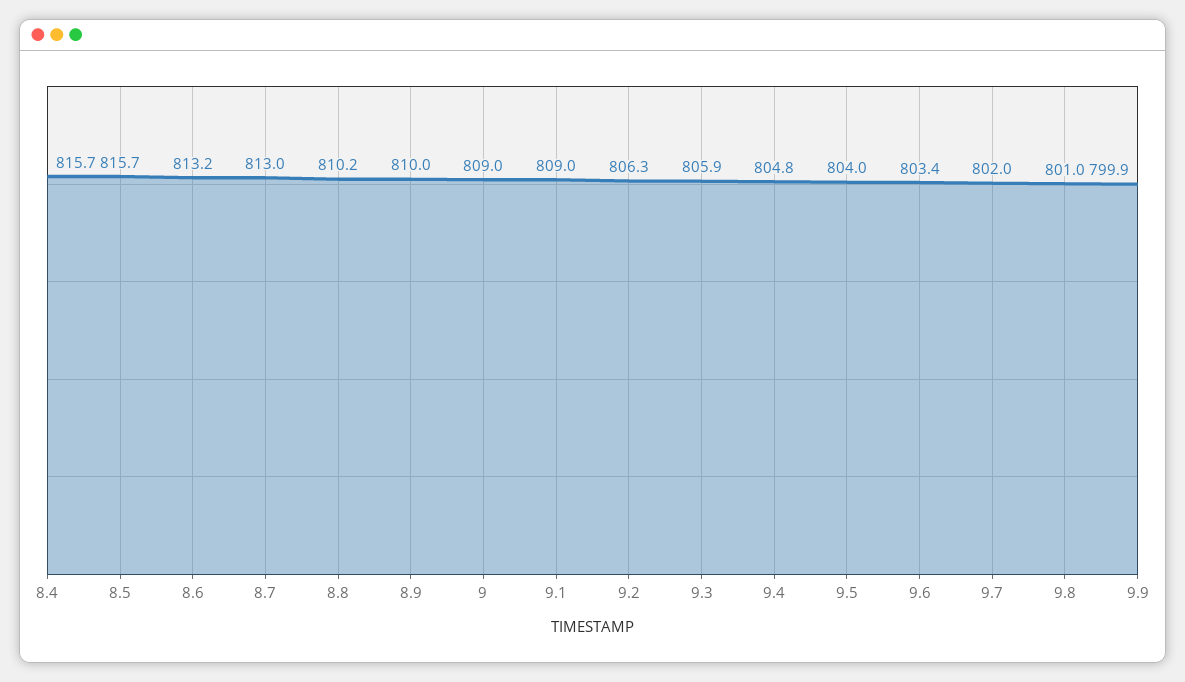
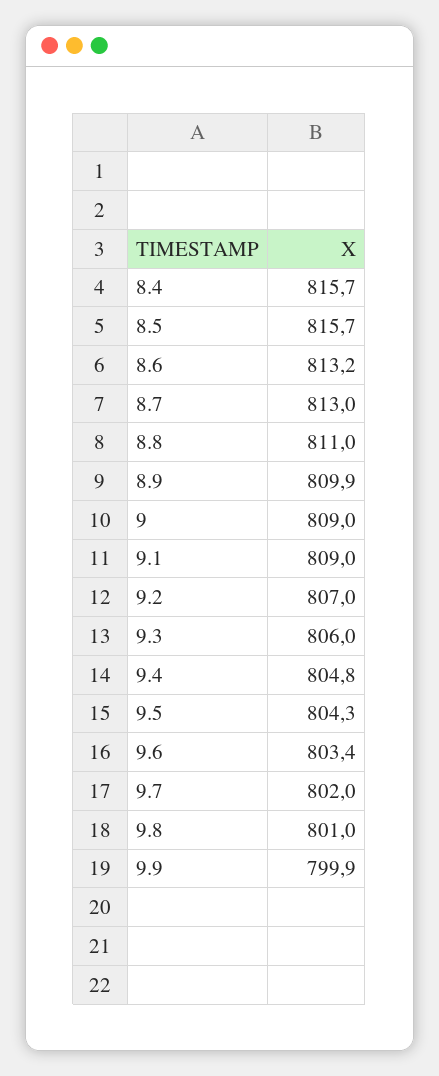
  {
    "8.4": 815.7,
    "8.5": 815.7,
    "8.6": 813.2,
    "8.7": 813,
-   "8.8": 810.2,
+   "8.8": 811,
-   "8.9": 810,
+   "8.9": 809.9,
    "9": 809,
    "9.1": 809,
-   "9.2": 806.3,
+   "9.2": 807,
-   "9.3": 805.9,
+   "9.3": 806,
    "9.4": 804.8,
-   "9.5": 804,
+   "9.5": 804.3,
    "9.6": 803.4,
    "9.7": 802,
    "9.8": 801,
    "9.9": 799.9
  }

